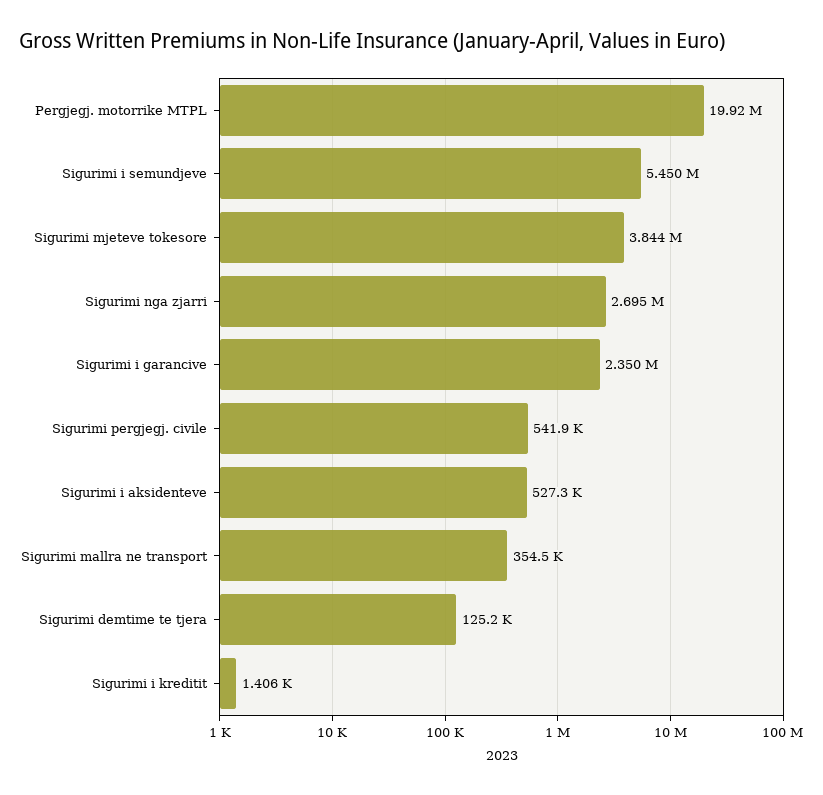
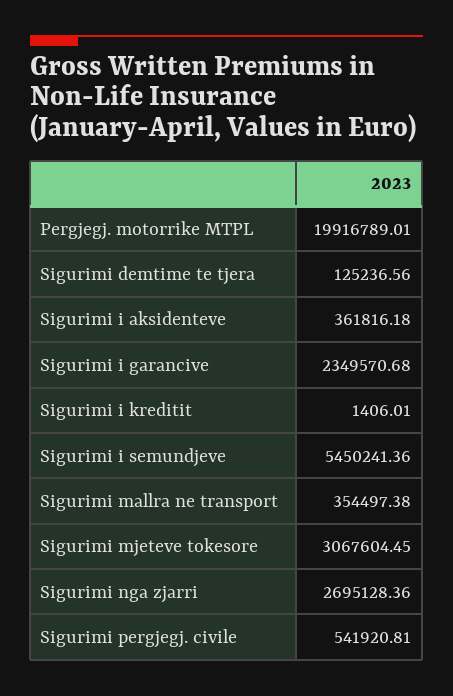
  {
    "Pergjegj. motorrike MTPL": 19916789.01,
    "Sigurimi i semundjeve": 5450241.36,
-   "Sigurimi mjeteve tokesore": 3844000,
+   "Sigurimi mjeteve tokesore": 3067604.45,
    "Sigurimi nga zjarri": 2695128.36,
    "Sigurimi i garancive": 2349570.68,
    "Sigurimi pergjegj. civile": 541920.81,
-   "Sigurimi i aksidenteve": 527300,
+   "Sigurimi i aksidenteve": 361816.18,
    "Sigurimi mallra ne transport": 354497.38,
    "Sigurimi demtime te tjera": 125236.56,
    "Sigurimi i kreditit": 1406.01
  }

